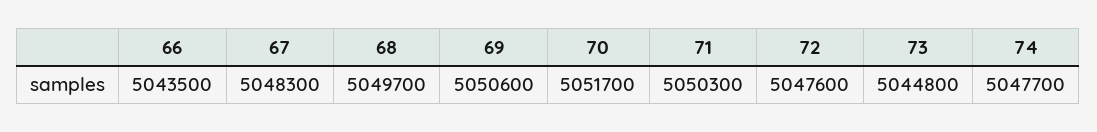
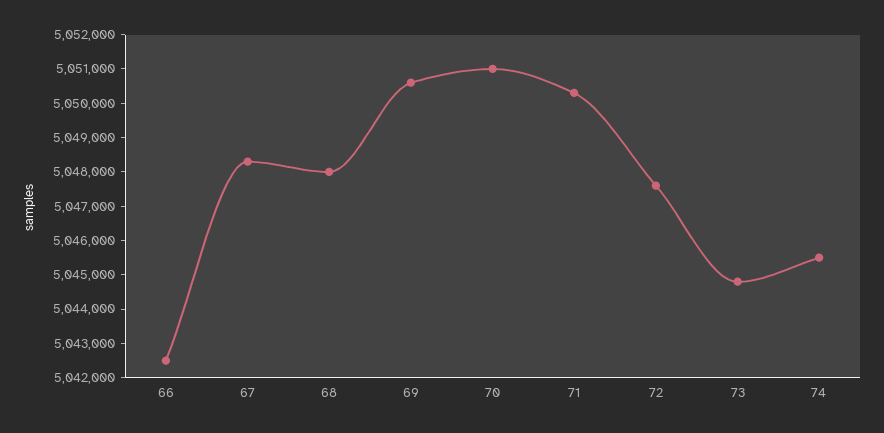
  {
-   "66": 5043500,
+   "66": 5042500,
    "67": 5048300,
-   "68": 5049700,
+   "68": 5048000,
    "69": 5050600,
-   "70": 5051700,
+   "70": 5051000,
    "71": 5050300,
    "72": 5047600,
    "73": 5044800,
-   "74": 5047700
+   "74": 5045500
  }

